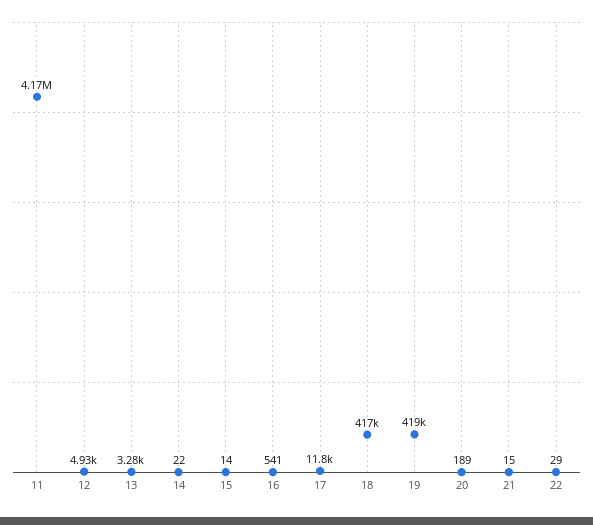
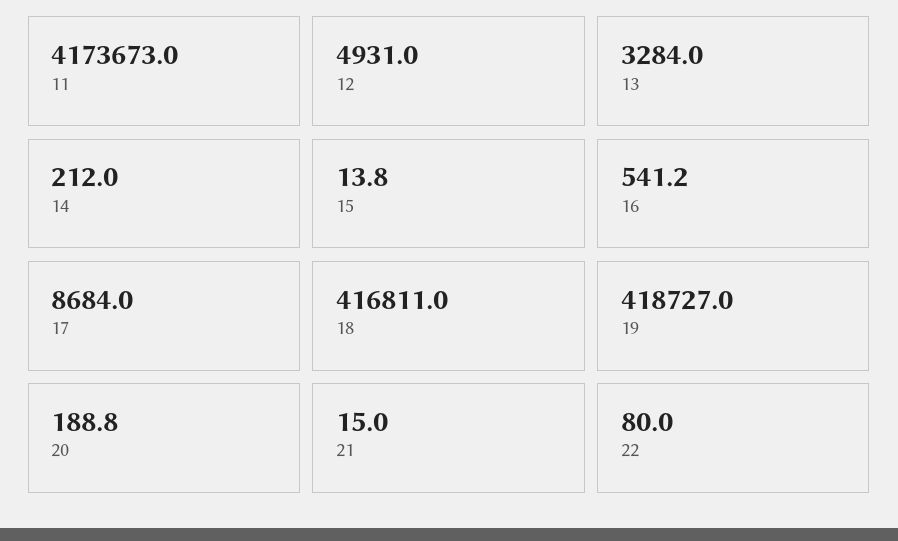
  {
    "11": 4173673,
    "12": 4931,
    "13": 3284,
-   "14": 22,
+   "14": 212,
    "15": 13.8,
    "16": 541.2,
-   "17": 11800,
+   "17": 8684,
    "18": 416811,
    "19": 418727,
    "20": 188.8,
    "21": 15,
-   "22": 29
+   "22": 80
  }

